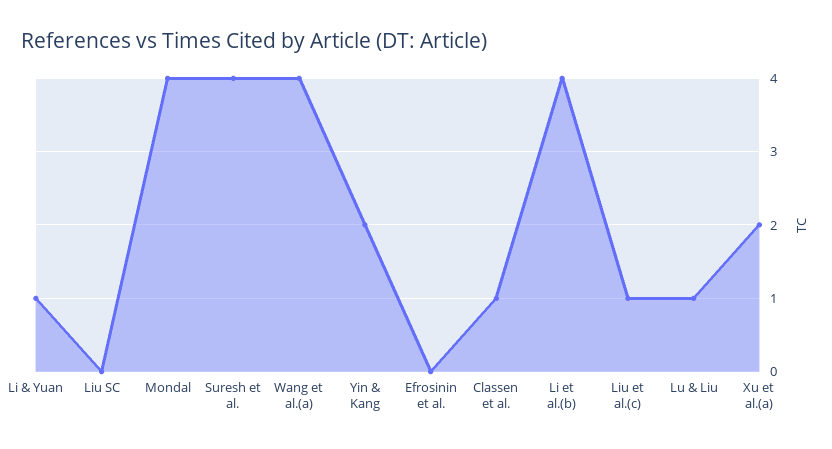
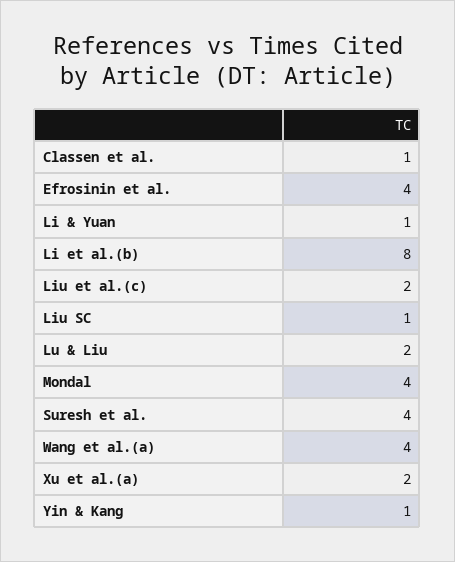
  {
    "Li & Yuan": 1,
-   "Liu SC": 0,
+   "Liu SC": 1,
    "Mondal": 4,
    "Suresh et al.": 4,
    "Wang et al.(a)": 4,
-   "Yin & Kang": 2,
+   "Yin & Kang": 1,
-   "Efrosinin et al.": 0,
+   "Efrosinin et al.": 4,
    "Classen et al.": 1,
-   "Li et al.(b)": 4,
+   "Li et al.(b)": 8,
-   "Liu et al.(c)": 1,
+   "Liu et al.(c)": 2,
-   "Lu & Liu": 1,
+   "Lu & Liu": 2,
    "Xu et al.(a)": 2
  }

